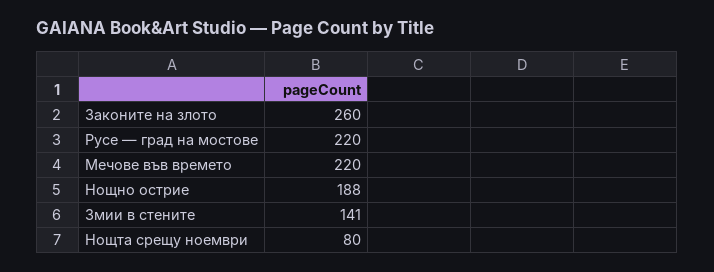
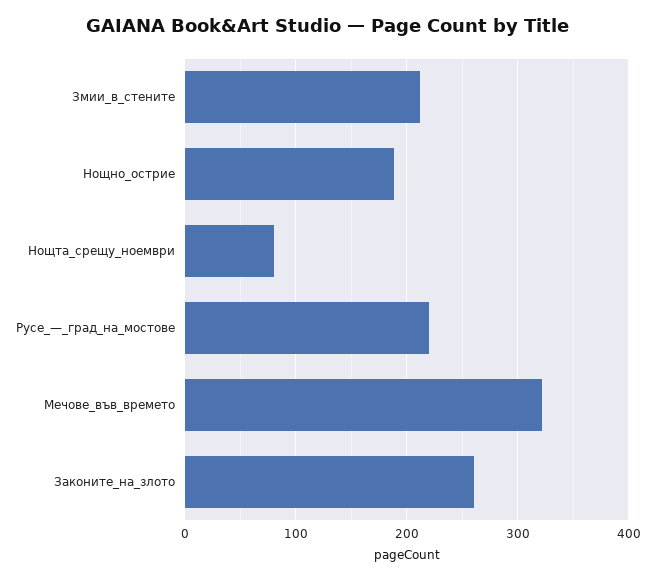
  {
    "Законите на злото": 260,
    "Русе — град на мостове": 220,
-   "Мечове във времето": 220,
+   "Мечове във времето": 320,
    "Нощно острие": 188,
-   "Змии в стените": 141,
+   "Змии в стените": 210,
    "Нощта срещу ноември": 80
  }

